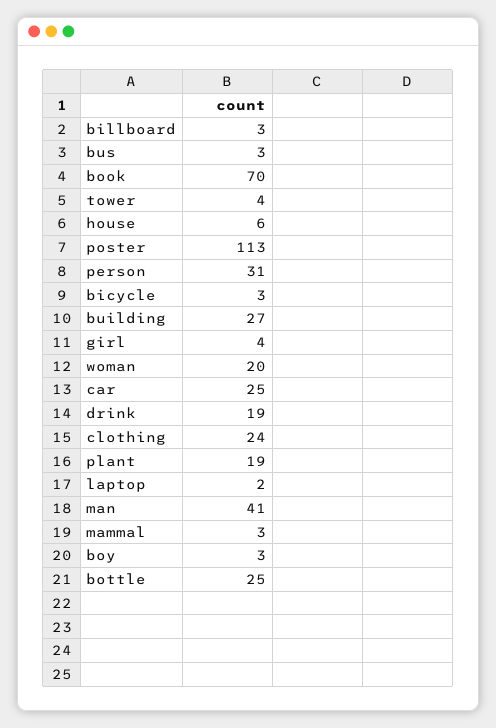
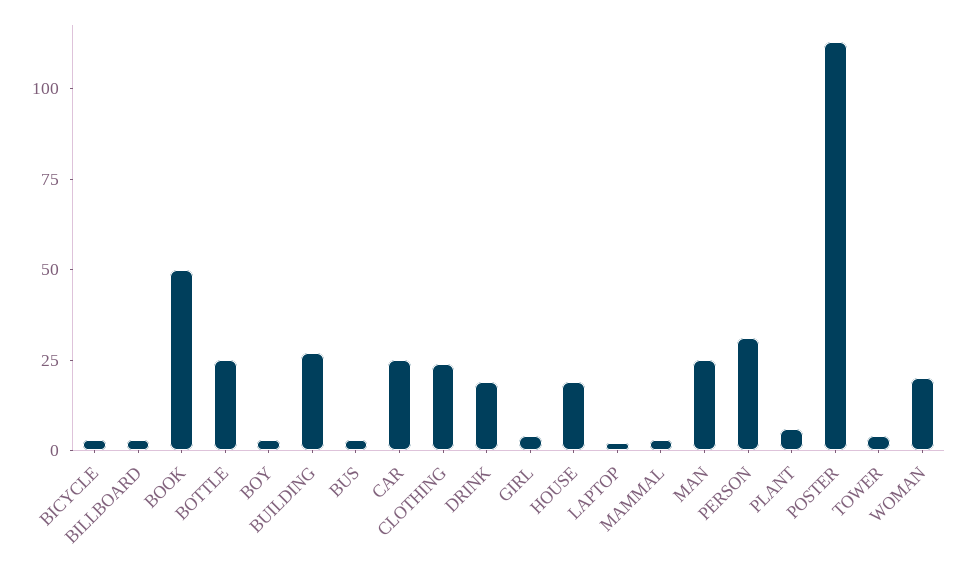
  {
    "billboard": 3,
    "bus": 3,
-   "book": 70,
+   "book": 50,
    "tower": 4,
-   "house": 6,
+   "house": 20,
    "poster": 113,
    "person": 31,
    "bicycle": 3,
    "building": 27,
    "girl": 4,
    "woman": 20,
    "car": 25,
    "drink": 19,
    "clothing": 24,
-   "plant": 19,
+   "plant": 5,
    "laptop": 2,
-   "man": 41,
+   "man": 25,
    "mammal": 3,
    "boy": 3,
    "bottle": 25
  }

